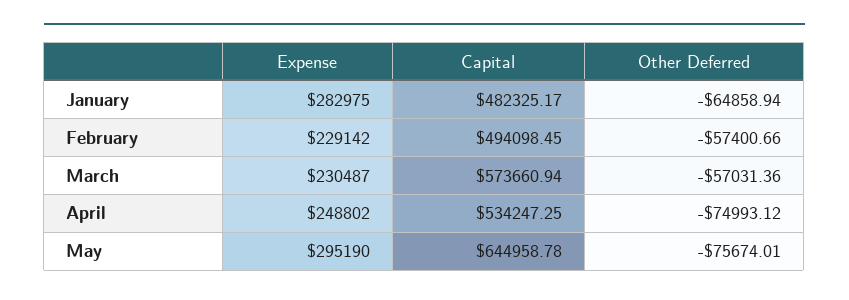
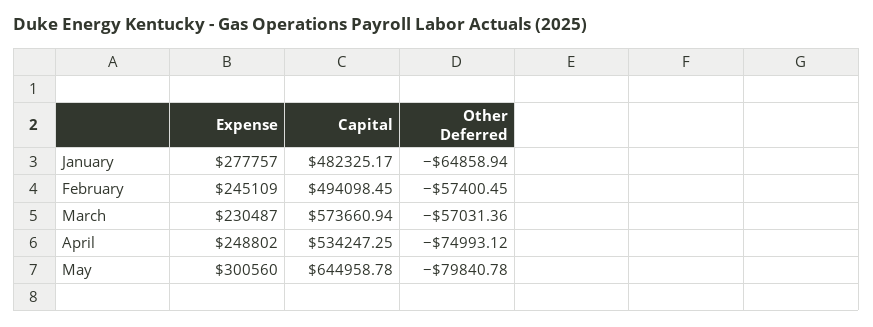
  {
    "Expense": {
-     "January": 282975,
+     "January": 277757,
-     "February": 229142,
+     "February": 245109,
      "March": 230487,
      "April": 248802,
-     "May": 295190
+     "May": 300560
    },
    "Capital": {
      "January": 482325.17,
      "February": 494098.45,
      "March": 573660.94,
      "April": 534247.25,
      "May": 644958.78
    },
    "Other Deferred": {
      "January": -64858.94,
-     "February": -57400.66,
+     "February": -57400.45,
      "March": -57031.36,
      "April": -74993.12,
-     "May": -75674.01
+     "May": -79840.78
    }
  }

